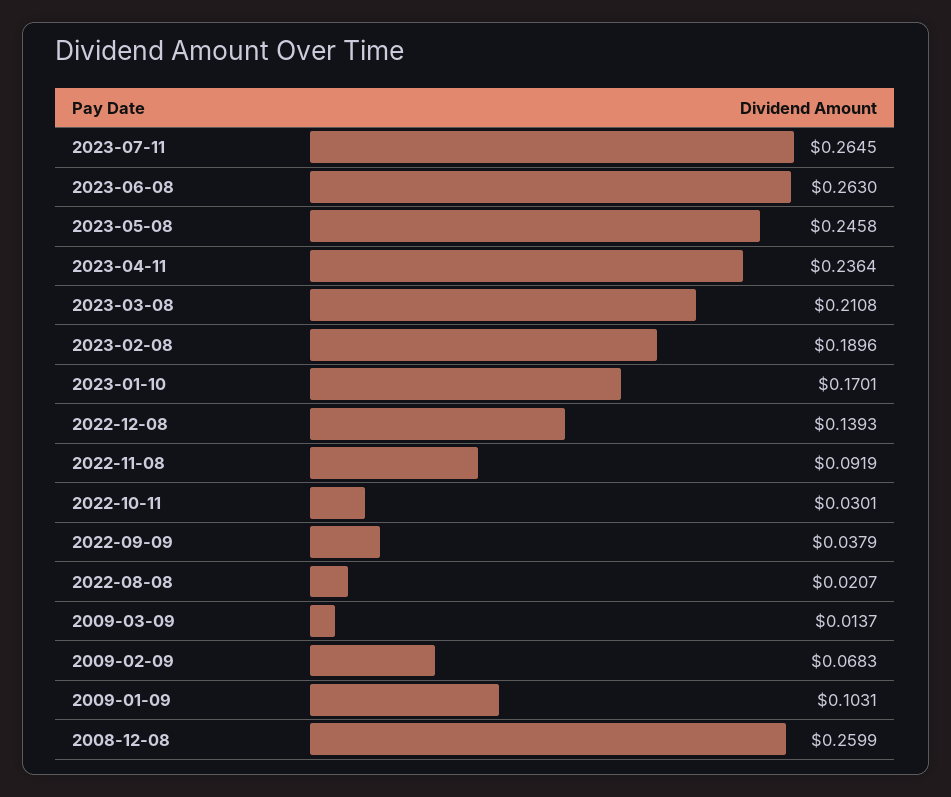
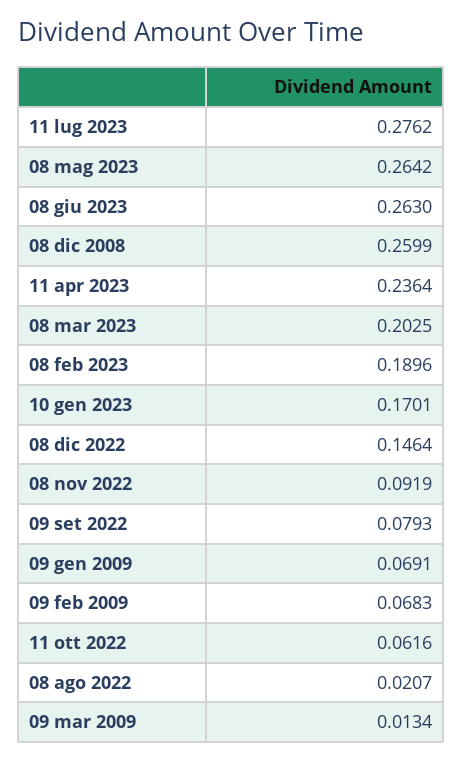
  {
-   "2023-07-11": 0.2645,
+   "2023-07-11": 0.2762,
    "2023-06-08": 0.263,
-   "2023-05-08": 0.2458,
+   "2023-05-08": 0.2642,
    "2023-04-11": 0.2364,
-   "2023-03-08": 0.2108,
+   "2023-03-08": 0.2025,
    "2023-02-08": 0.1896,
    "2023-01-10": 0.1701,
-   "2022-12-08": 0.1393,
+   "2022-12-08": 0.1464,
    "2022-11-08": 0.0919,
-   "2022-10-11": 0.0301,
+   "2022-10-11": 0.0616,
-   "2022-09-09": 0.0379,
+   "2022-09-09": 0.0793,
    "2022-08-08": 0.0207,
-   "2009-03-09": 0.0137,
+   "2009-03-09": 0.0134,
    "2009-02-09": 0.0683,
-   "2009-01-09": 0.1031,
+   "2009-01-09": 0.0691,
    "2008-12-08": 0.2599
  }

